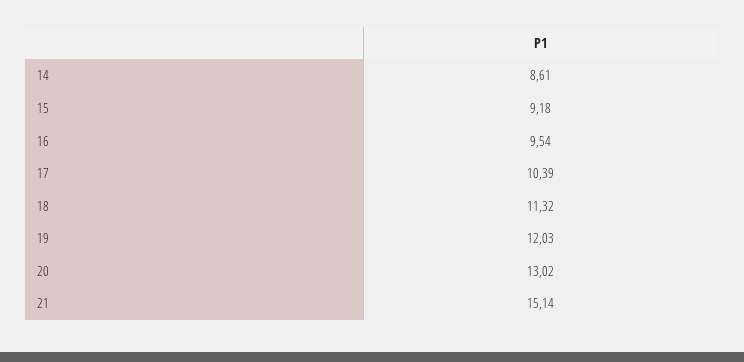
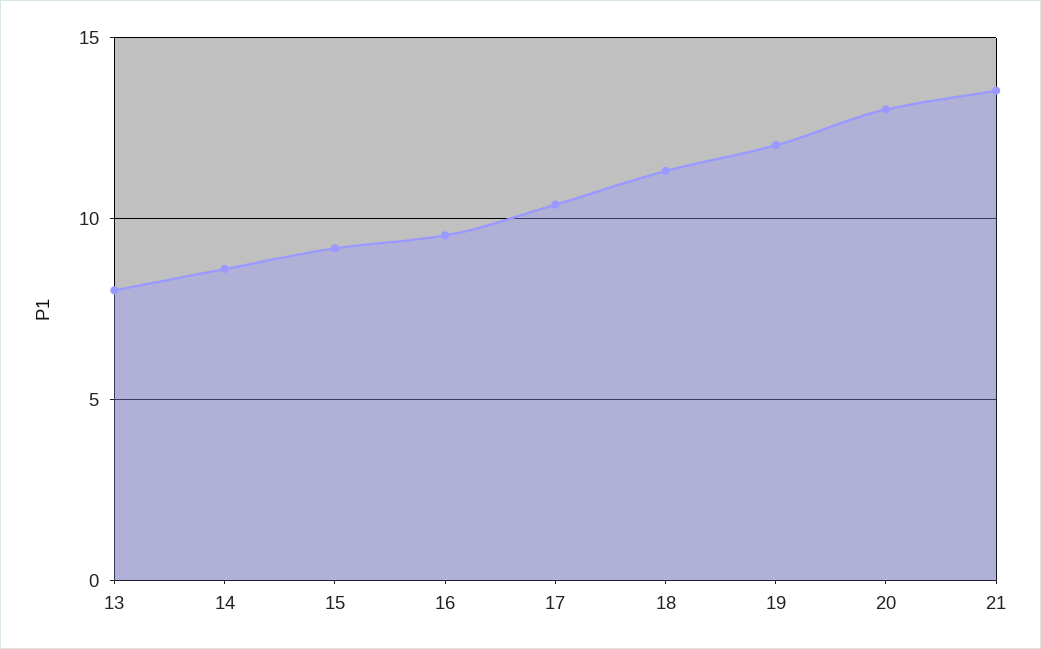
  {
    "14": 8.61,
    "15": 9.18,
    "16": 9.54,
    "17": 10.39,
    "18": 11.32,
    "19": 12.03,
    "20": 13.02,
-   "21": 15.14
+   "21": 13.5,
+   "13": 8
  }

